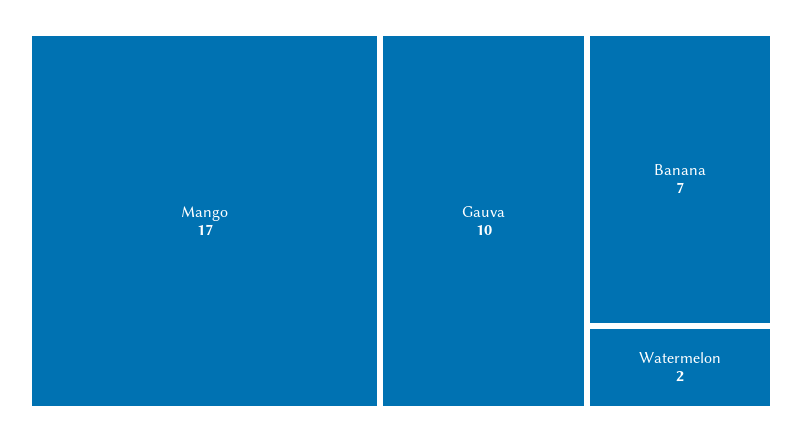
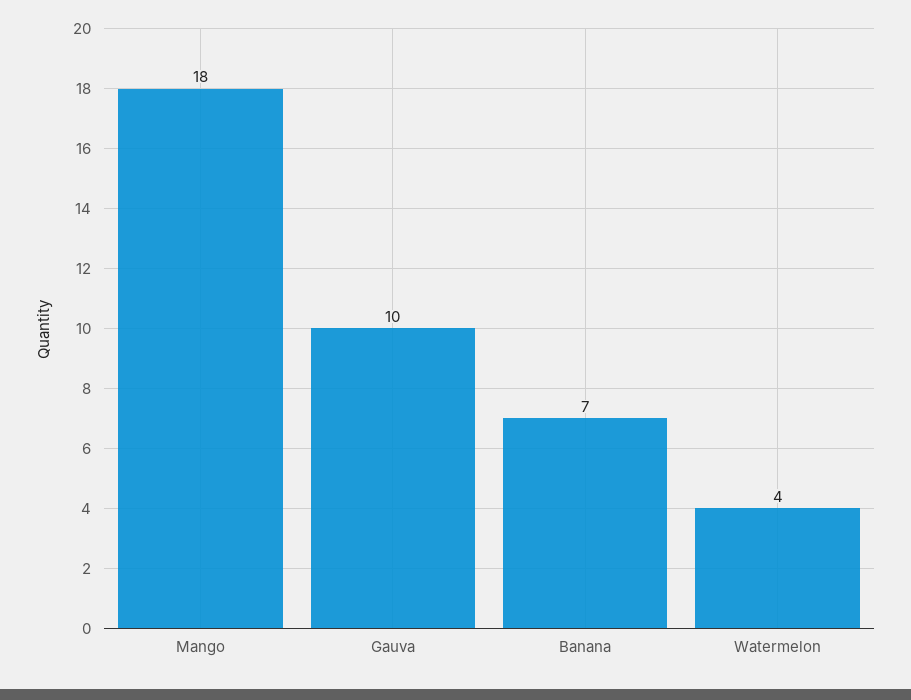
  {
-   "Mango": 17,
+   "Mango": 18,
    "Gauva": 10,
    "Banana": 7,
-   "Watermelon": 2
+   "Watermelon": 4
  }

